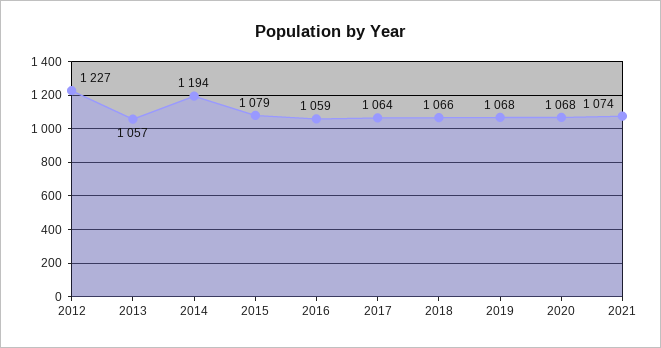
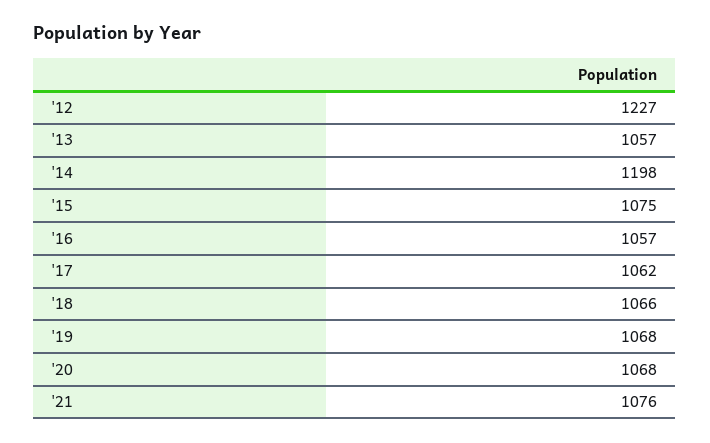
  {
    "2012": 1227,
    "2013": 1057,
-   "2014": 1194,
+   "2014": 1198,
-   "2015": 1079,
+   "2015": 1075,
-   "2016": 1059,
+   "2016": 1057,
-   "2017": 1064,
+   "2017": 1062,
    "2018": 1066,
    "2019": 1068,
    "2020": 1068,
-   "2021": 1074
+   "2021": 1076
  }

